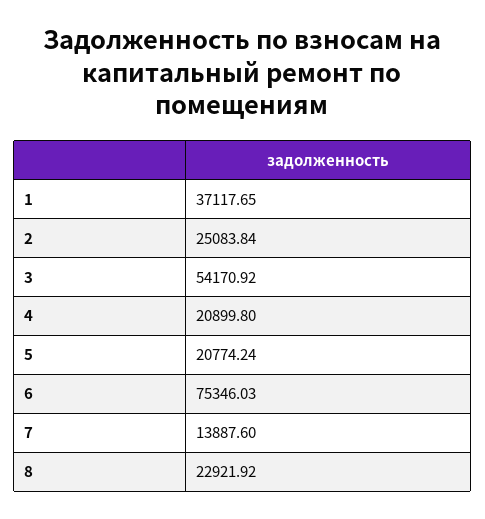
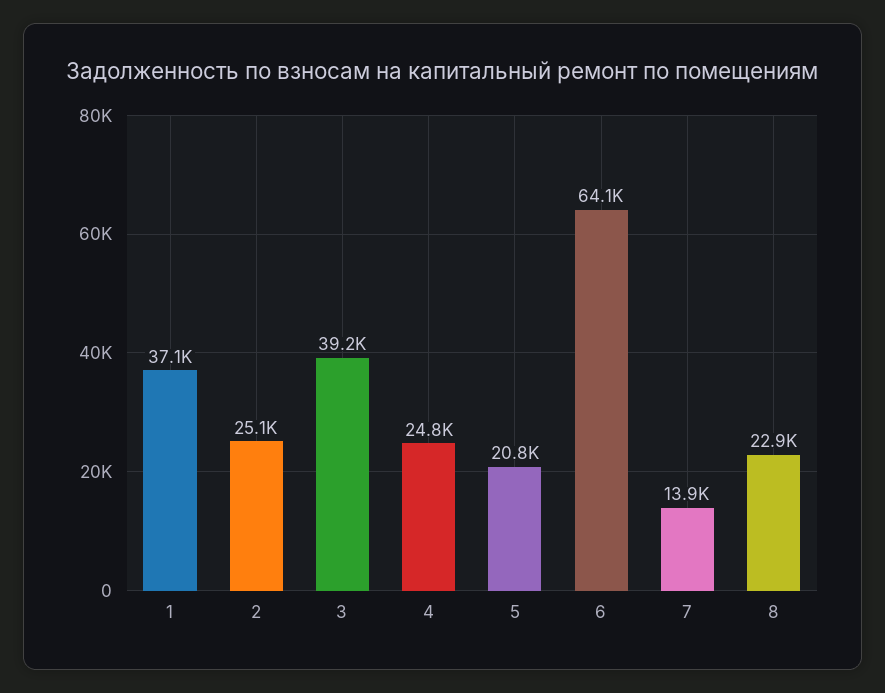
  {
    "1": 37117.65,
    "2": 25083.84,
-   "3": 54170.92,
+   "3": 39200,
-   "4": 20899.8,
+   "4": 24800,
    "5": 20774.24,
-   "6": 75346.03,
+   "6": 64100,
    "7": 13887.6,
    "8": 22921.92
  }

